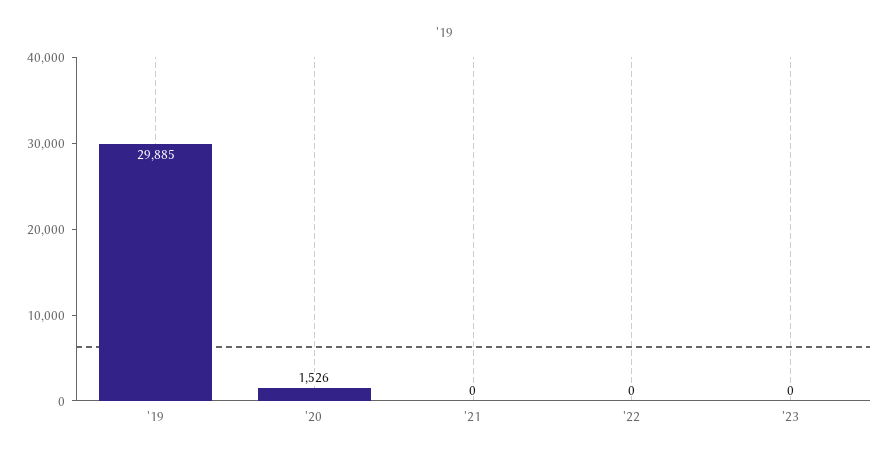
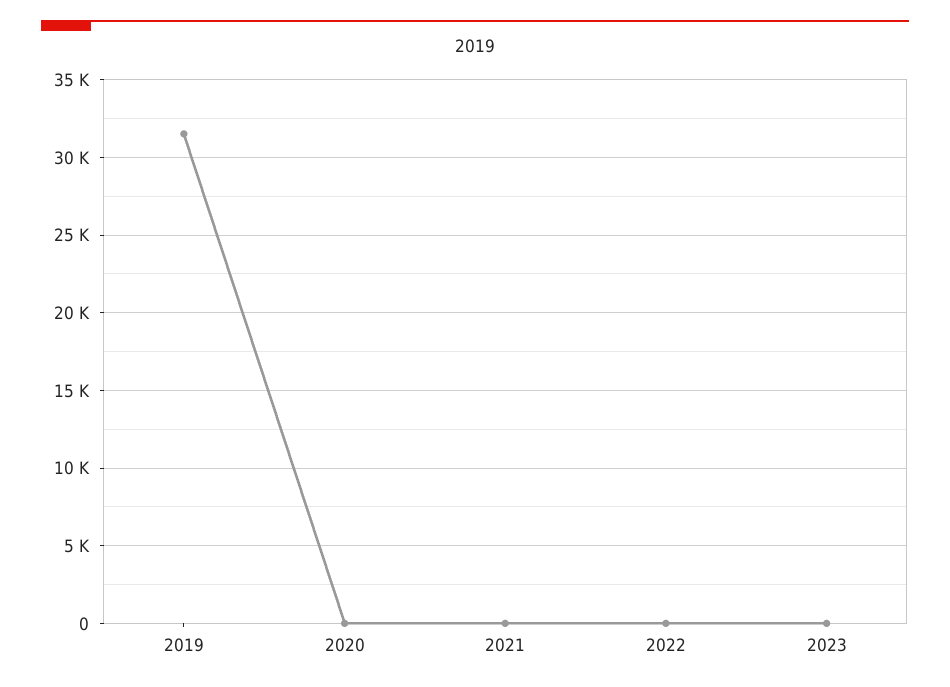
  {
-   "'19": 29885,
+   "'19": 31500,
-   "'20": 1526,
+   "'20": 0,
    "'21": 0,
    "'22": 0,
    "'23": 0
  }

